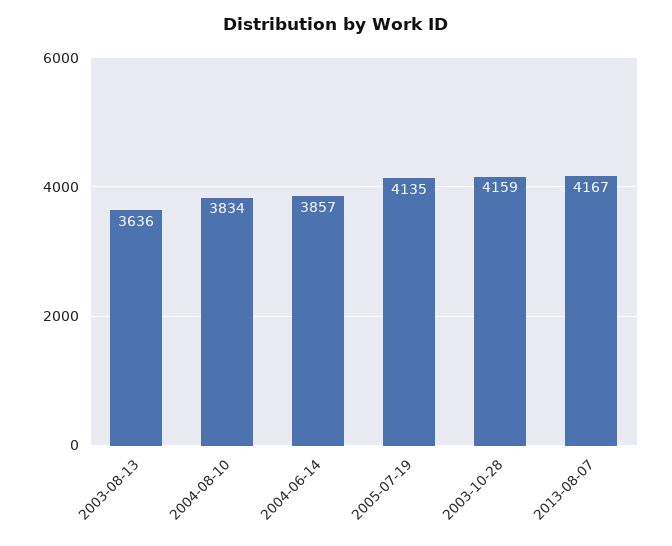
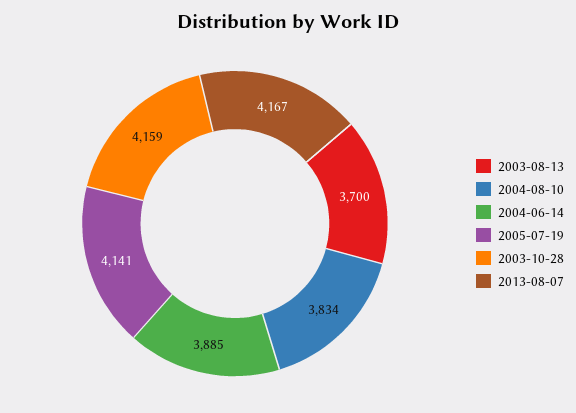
  {
-   "2003-08-13": 3636,
+   "2003-08-13": 3700,
    "2004-08-10": 3834,
-   "2004-06-14": 3857,
+   "2004-06-14": 3885,
-   "2005-07-19": 4135,
+   "2005-07-19": 4141,
    "2003-10-28": 4159,
    "2013-08-07": 4167
  }

